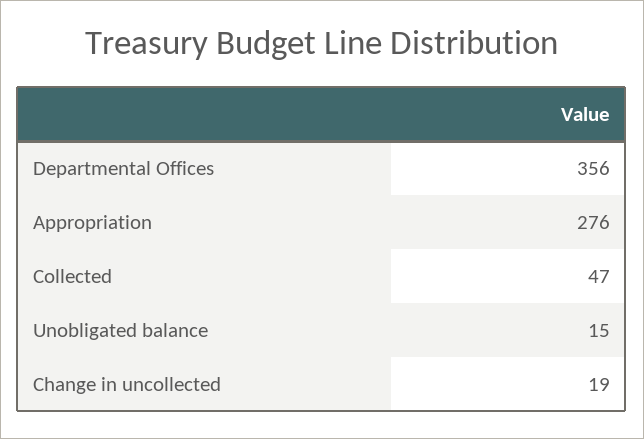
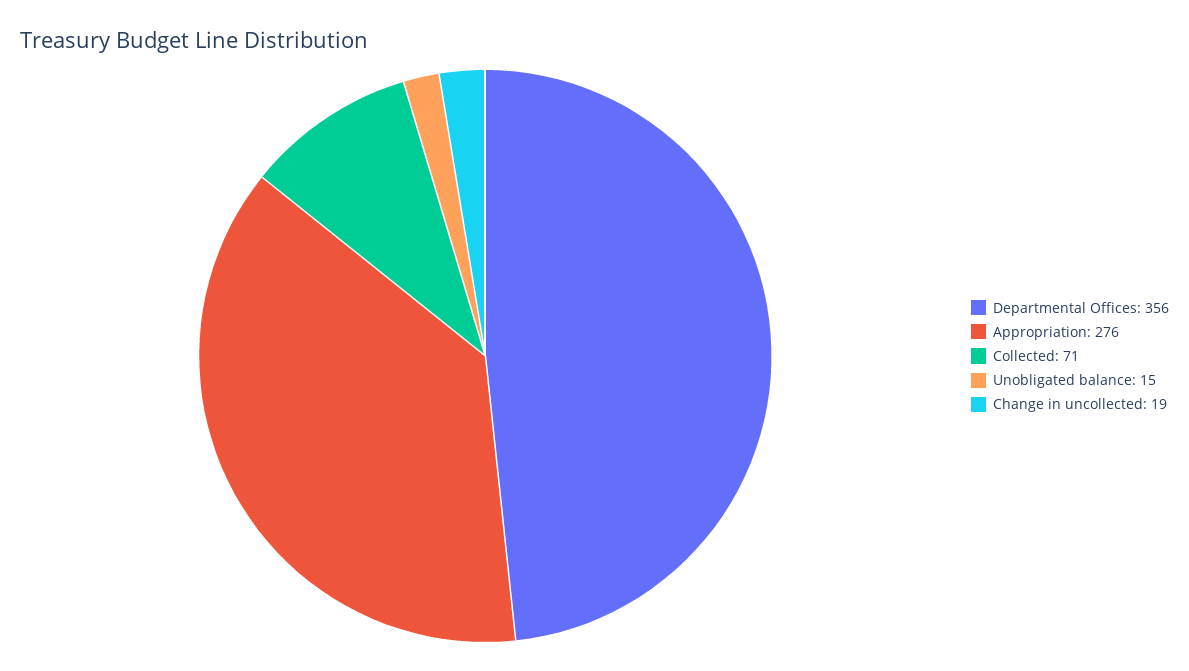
  {
    "Departmental Offices": 356,
    "Appropriation": 276,
-   "Collected": 47,
+   "Collected": 71,
    "Unobligated balance": 15,
    "Change in uncollected": 19
  }

